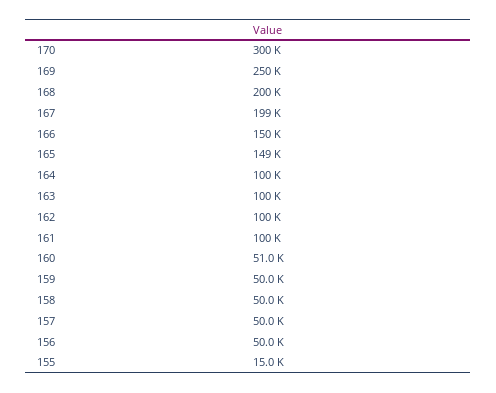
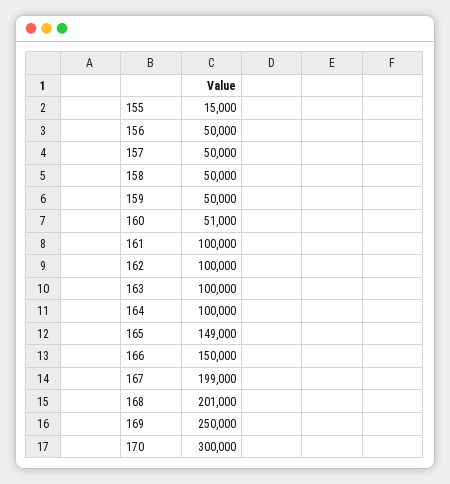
  {
    "170": 300000,
    "169": 250000,
-   "168": 200000,
+   "168": 201000,
    "167": 199000,
    "166": 150000,
    "165": 149000,
    "164": 100000,
    "163": 100000,
    "162": 100000,
    "161": 100000,
    "160": 51000,
    "159": 50000,
    "158": 50000,
    "157": 50000,
    "156": 50000,
    "155": 15000
  }

